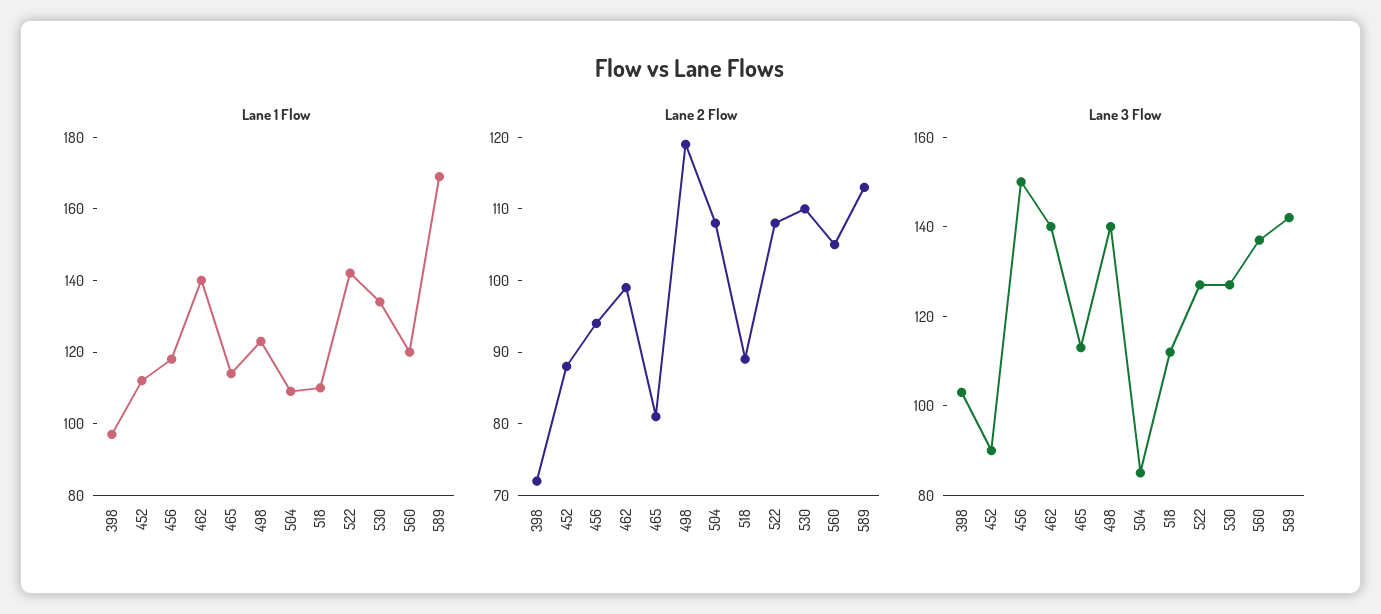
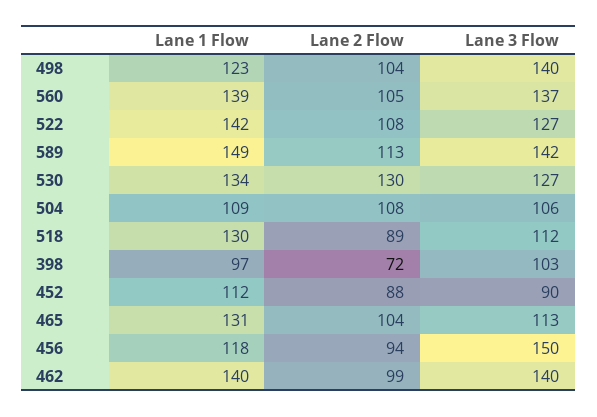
  {
    "Lane 1 Flow": {
      "398": 97,
      "452": 112,
      "456": 118,
      "462": 140,
-     "465": 115,
+     "465": 131,
      "498": 123,
      "504": 109,
-     "518": 110,
+     "518": 130,
      "522": 142,
      "530": 134,
-     "560": 120,
+     "560": 139,
-     "589": 170
+     "589": 149
    },
    "Lane 2 Flow": {
      "398": 72,
      "452": 88,
      "456": 94,
      "462": 99,
-     "465": 80,
+     "465": 104,
-     "498": 120,
+     "498": 104,
      "504": 108,
      "518": 89,
      "522": 108,
-     "530": 110,
+     "530": 130,
      "560": 105,
      "589": 113
    },
    "Lane 3 Flow": {
      "398": 103,
      "452": 90,
      "456": 150,
      "462": 140,
      "465": 113,
      "498": 140,
-     "504": 85,
+     "504": 106,
      "518": 112,
      "522": 127,
      "530": 127,
      "560": 137,
      "589": 142
    }
  }

